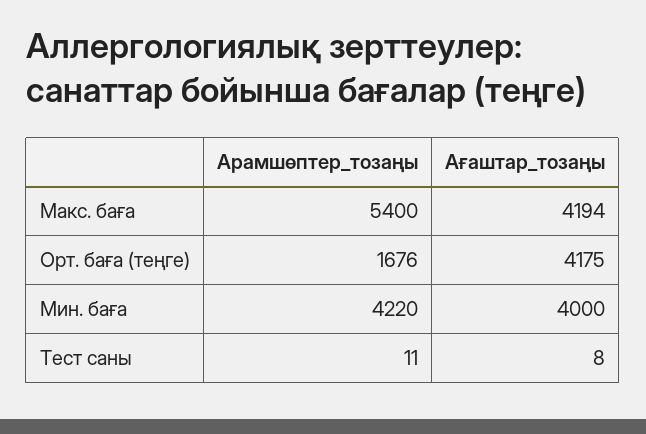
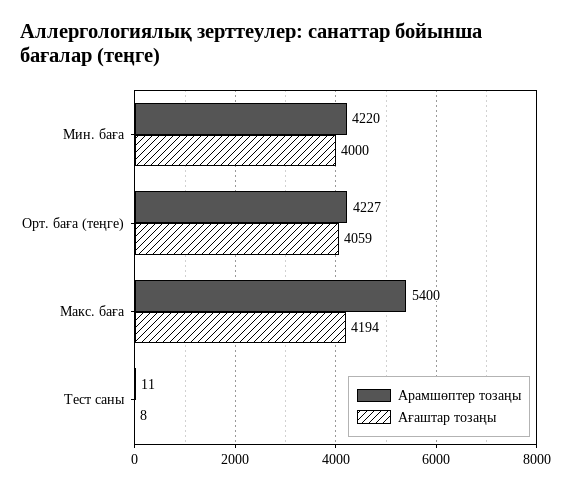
  {
    "Арамшөптер_тозаңы": {
      "Макс. баға": 5400,
-     "Орт. баға (теңге)": 1676,
+     "Орт. баға (теңге)": 4227,
      "Мин. баға": 4220,
      "Тест саны": 11
    },
    "Ағаштар_тозаңы": {
      "Макс. баға": 4194,
-     "Орт. баға (теңге)": 4175,
+     "Орт. баға (теңге)": 4059,
      "Мин. баға": 4000,
      "Тест саны": 8
    }
  }

